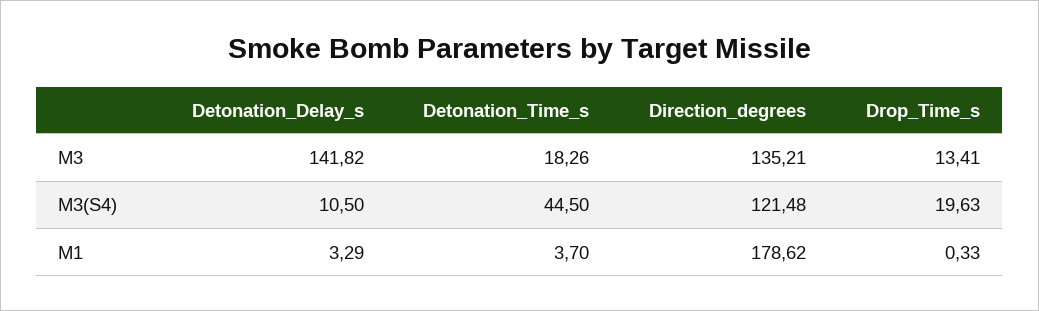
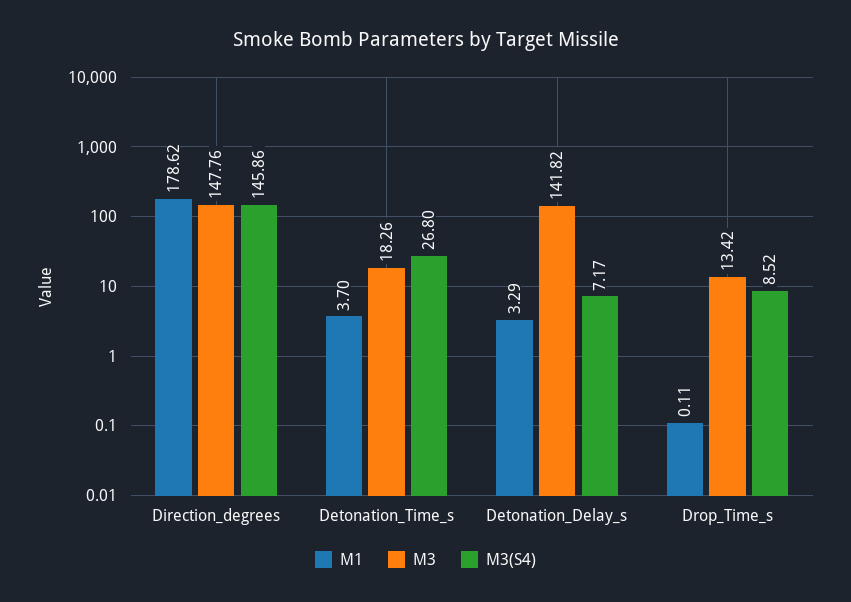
  {
    "M3": {
      "Detonation_Delay_s": 141.82,
      "Detonation_Time_s": 18.26,
-     "Direction_degrees": 135.21,
+     "Direction_degrees": 147.76,
-     "Drop_Time_s": 13.41
+     "Drop_Time_s": 13.42
    },
    "M3(S4)": {
-     "Detonation_Delay_s": 10.5,
+     "Detonation_Delay_s": 7.17,
-     "Detonation_Time_s": 44.5,
+     "Detonation_Time_s": 26.8,
-     "Direction_degrees": 121.48,
+     "Direction_degrees": 145.86,
-     "Drop_Time_s": 19.63
+     "Drop_Time_s": 8.52
    },
    "M1": {
      "Detonation_Delay_s": 3.29,
      "Detonation_Time_s": 3.7,
      "Direction_degrees": 178.62,
-     "Drop_Time_s": 0.33
+     "Drop_Time_s": 0.11
    }
  }

